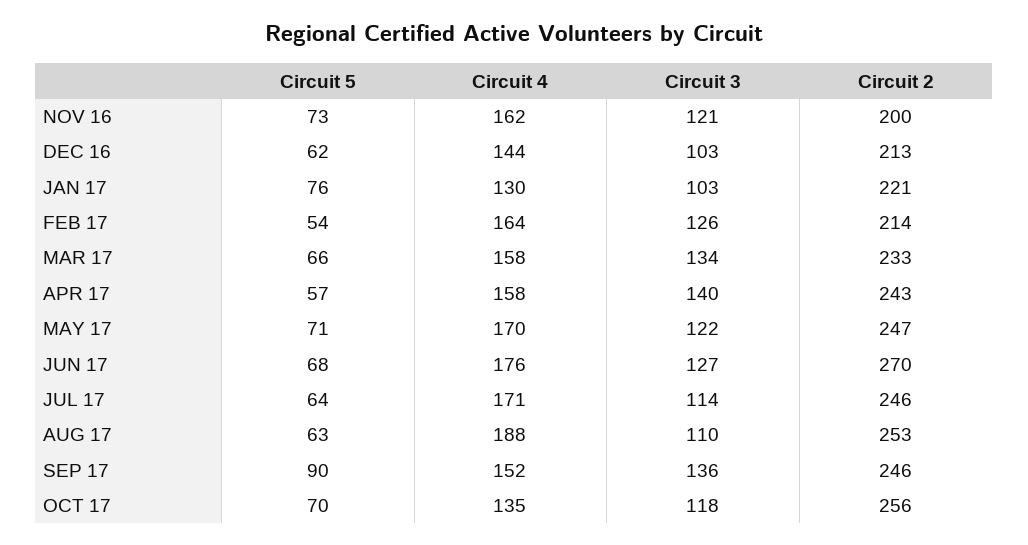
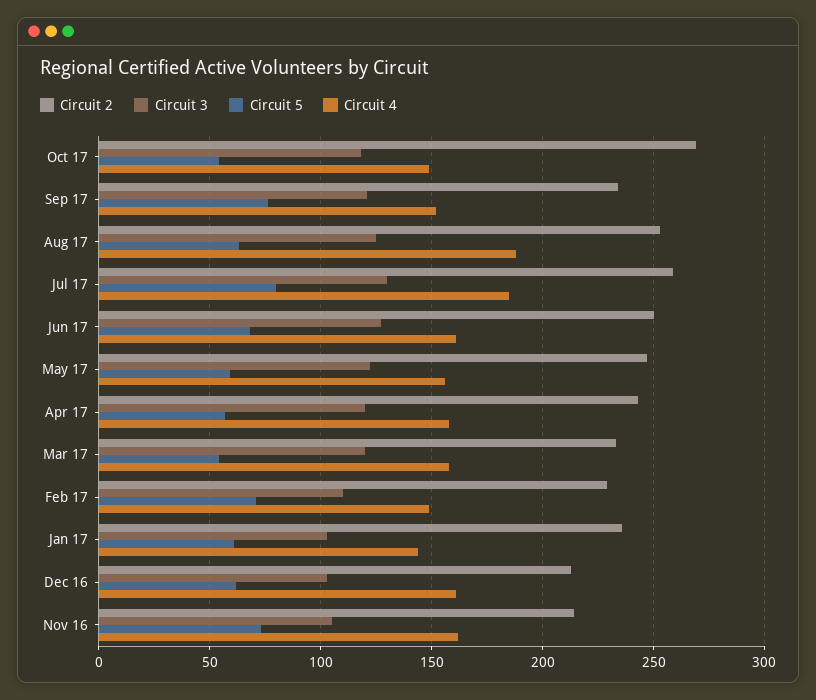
  {
    "Circuit 5": {
      "NOV 16": 73,
      "DEC 16": 62,
-     "JAN 17": 76,
+     "JAN 17": 60,
-     "FEB 17": 54,
+     "FEB 17": 70,
-     "MAR 17": 66,
+     "MAR 17": 55,
      "APR 17": 57,
-     "MAY 17": 71,
+     "MAY 17": 60,
      "JUN 17": 68,
-     "JUL 17": 64,
+     "JUL 17": 80,
      "AUG 17": 63,
-     "SEP 17": 90,
+     "SEP 17": 75,
-     "OCT 17": 70
+     "OCT 17": 55
    },
    "Circuit 4": {
      "NOV 16": 162,
-     "DEC 16": 144,
+     "DEC 16": 160,
-     "JAN 17": 130,
+     "JAN 17": 145,
-     "FEB 17": 164,
+     "FEB 17": 150,
      "MAR 17": 158,
      "APR 17": 158,
-     "MAY 17": 170,
+     "MAY 17": 155,
-     "JUN 17": 176,
+     "JUN 17": 160,
-     "JUL 17": 171,
+     "JUL 17": 185,
      "AUG 17": 188,
      "SEP 17": 152,
-     "OCT 17": 135
+     "OCT 17": 150
    },
    "Circuit 3": {
-     "NOV 16": 121,
+     "NOV 16": 105,
      "DEC 16": 103,
      "JAN 17": 103,
-     "FEB 17": 126,
+     "FEB 17": 110,
-     "MAR 17": 134,
+     "MAR 17": 120,
-     "APR 17": 140,
+     "APR 17": 120,
      "MAY 17": 122,
      "JUN 17": 127,
-     "JUL 17": 114,
+     "JUL 17": 130,
-     "AUG 17": 110,
+     "AUG 17": 125,
-     "SEP 17": 136,
+     "SEP 17": 120,
      "OCT 17": 118
    },
    "Circuit 2": {
-     "NOV 16": 200,
+     "NOV 16": 215,
      "DEC 16": 213,
-     "JAN 17": 221,
+     "JAN 17": 235,
-     "FEB 17": 214,
+     "FEB 17": 230,
      "MAR 17": 233,
      "APR 17": 243,
      "MAY 17": 247,
-     "JUN 17": 270,
+     "JUN 17": 250,
-     "JUL 17": 246,
+     "JUL 17": 260,
      "AUG 17": 253,
-     "SEP 17": 246,
+     "SEP 17": 235,
-     "OCT 17": 256
+     "OCT 17": 270
    }
  }

